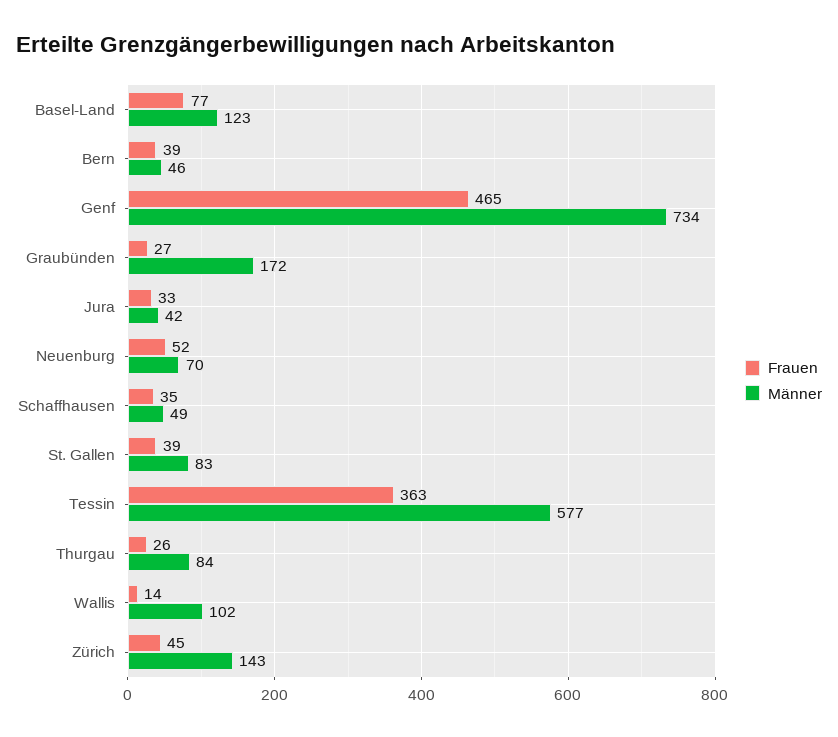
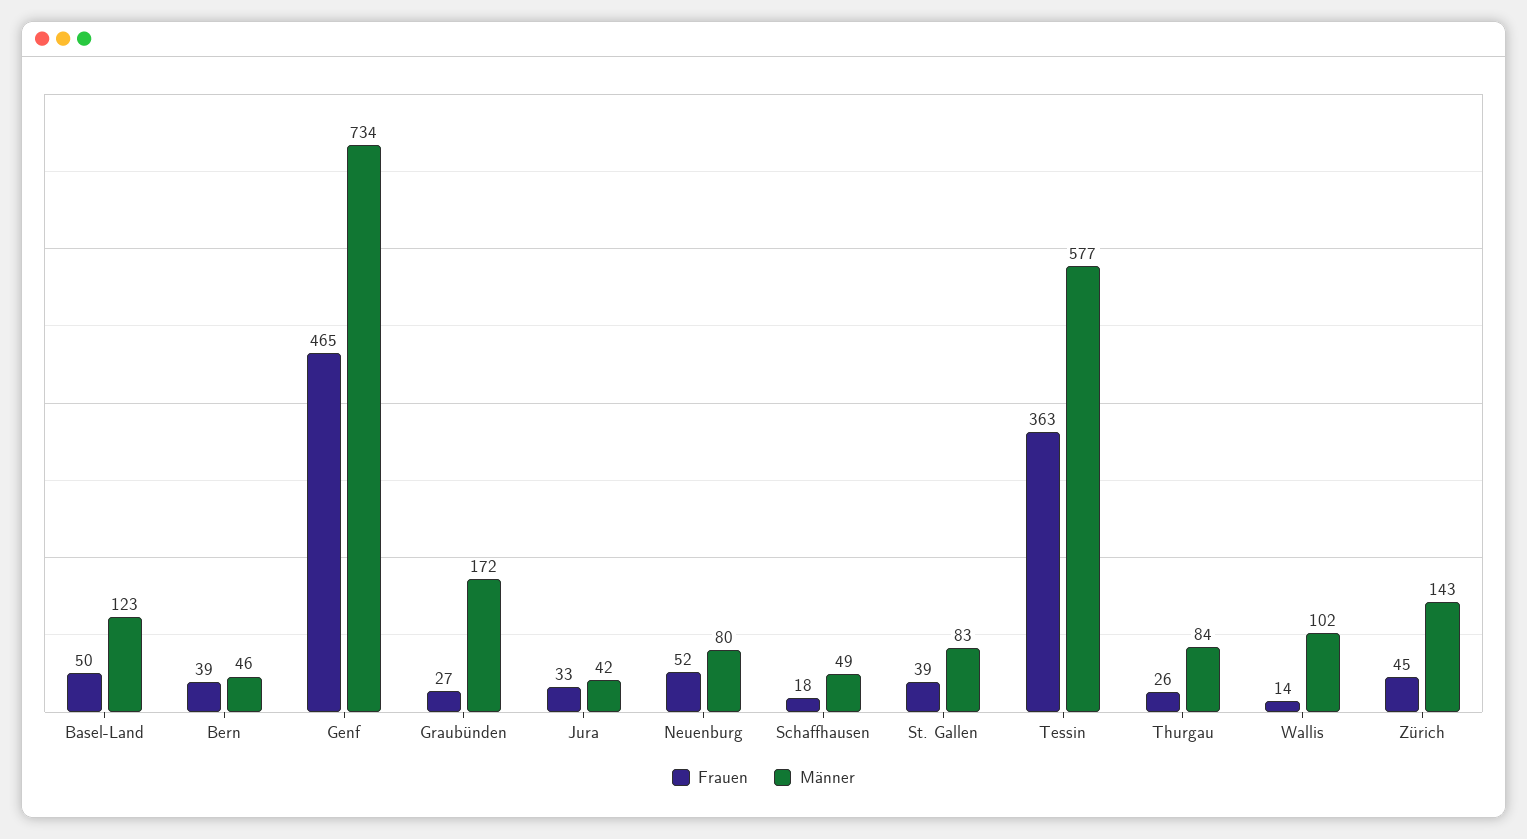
  {
    "Frauen": {
-     "Basel-Land": 77,
+     "Basel-Land": 50,
      "Bern": 39,
      "Genf": 465,
      "Graubünden": 27,
      "Jura": 33,
      "Neuenburg": 52,
-     "Schaffhausen": 35,
+     "Schaffhausen": 18,
      "St. Gallen": 39,
      "Tessin": 363,
      "Thurgau": 26,
      "Wallis": 14,
      "Zürich": 45
    },
    "Männer": {
      "Basel-Land": 123,
      "Bern": 46,
      "Genf": 734,
      "Graubünden": 172,
      "Jura": 42,
-     "Neuenburg": 70,
+     "Neuenburg": 80,
      "Schaffhausen": 49,
      "St. Gallen": 83,
      "Tessin": 577,
      "Thurgau": 84,
      "Wallis": 102,
      "Zürich": 143
    }
  }

